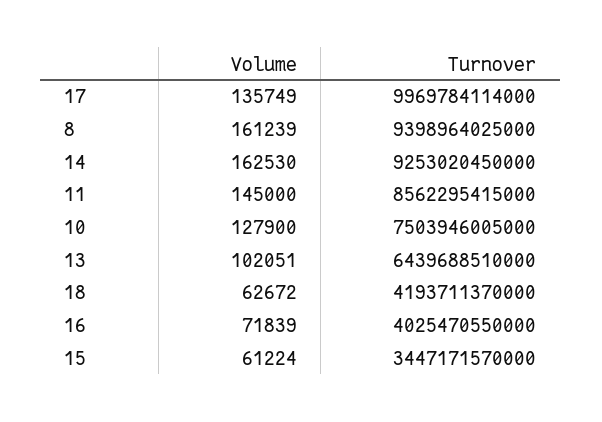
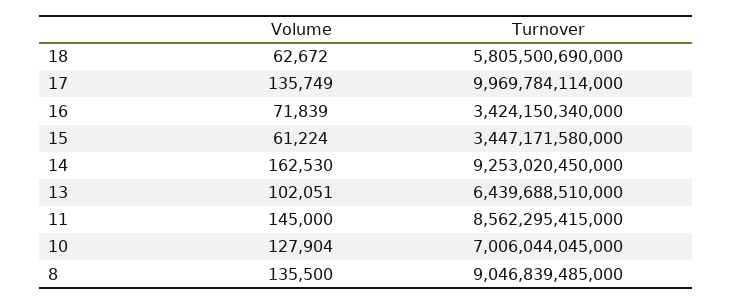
  {
    "Volume": {
      "17": 135749,
-     "8": 161239,
+     "8": 135500,
      "14": 162530,
      "11": 145000,
-     "10": 127900,
+     "10": 127904,
      "13": 102051,
      "18": 62672,
      "16": 71839,
      "15": 61224
    },
    "Turnover": {
      "17": 9969784114000,
-     "8": 9398964025000,
+     "8": 9046839485000,
      "14": 9253020450000,
      "11": 8562295415000,
-     "10": 7503946005000,
+     "10": 7006044045000,
      "13": 6439688510000,
-     "18": 4193711370000,
+     "18": 5805500690000,
-     "16": 4025470550000,
+     "16": 3424150340000,
-     "15": 3447171570000
+     "15": 3447171580000
    }
  }

